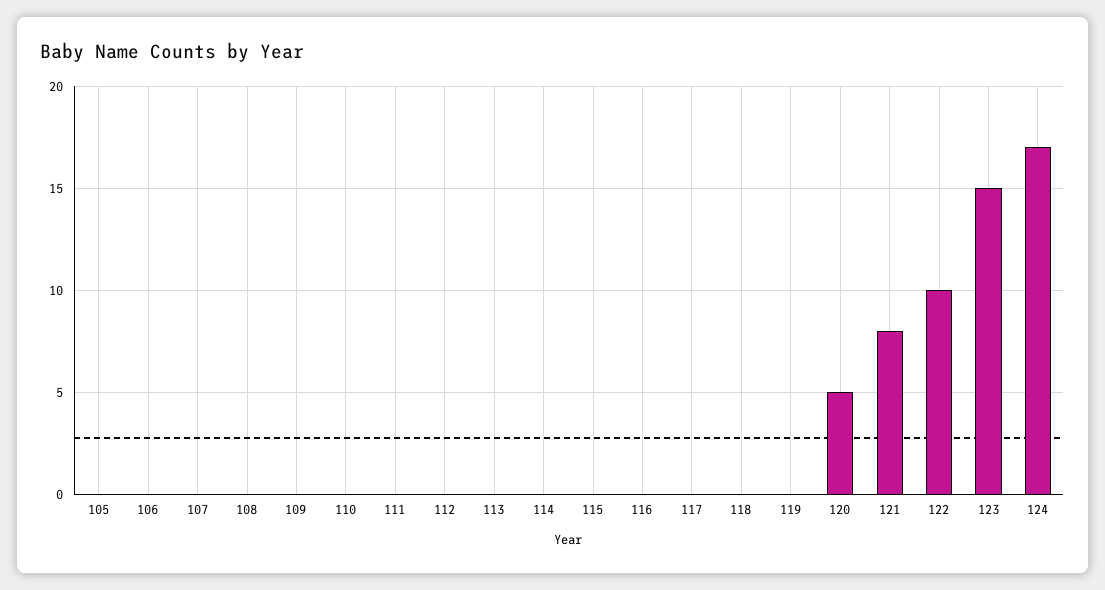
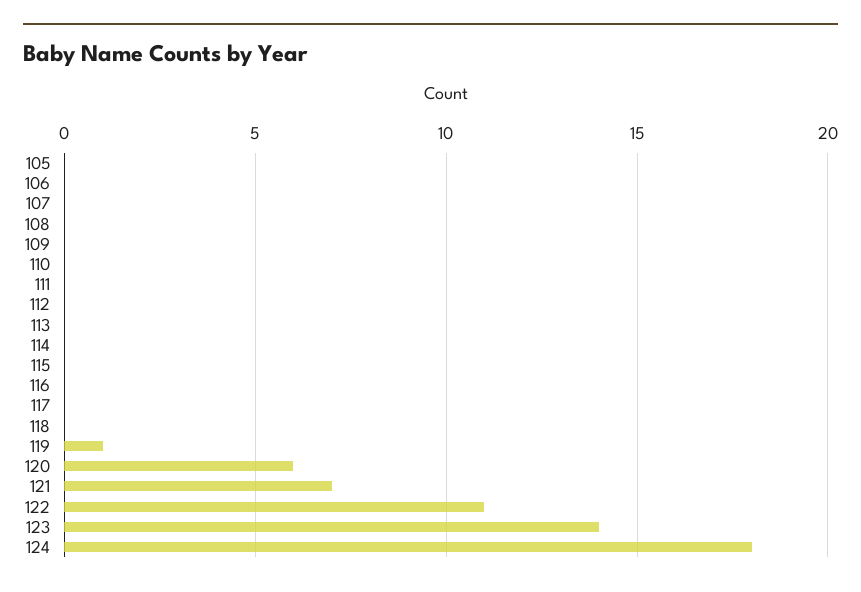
  {
    "105": 0,
    "106": 0,
    "107": 0,
    "108": 0,
    "109": 0,
    "110": 0,
    "111": 0,
    "112": 0,
    "113": 0,
    "114": 0,
    "115": 0,
    "116": 0,
    "117": 0,
    "118": 0,
-   "119": 0,
+   "119": 1,
-   "120": 5,
+   "120": 6,
-   "121": 8,
+   "121": 7,
-   "122": 10,
+   "122": 11,
-   "123": 15,
+   "123": 14,
-   "124": 17
+   "124": 18
  }

